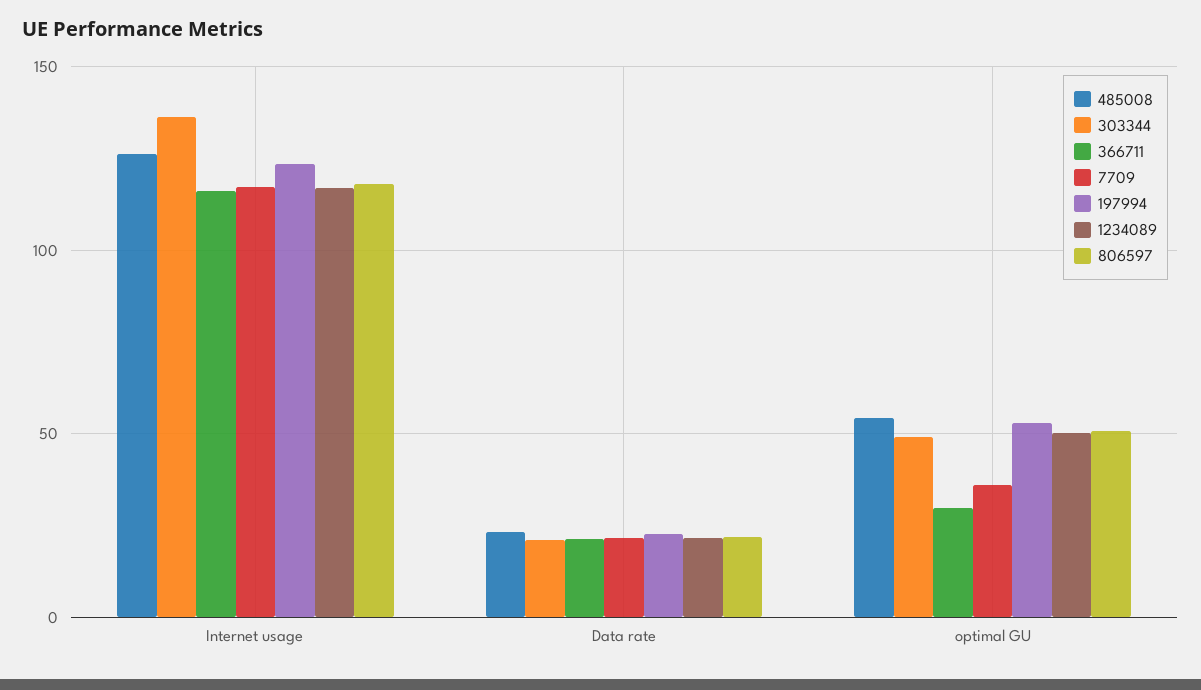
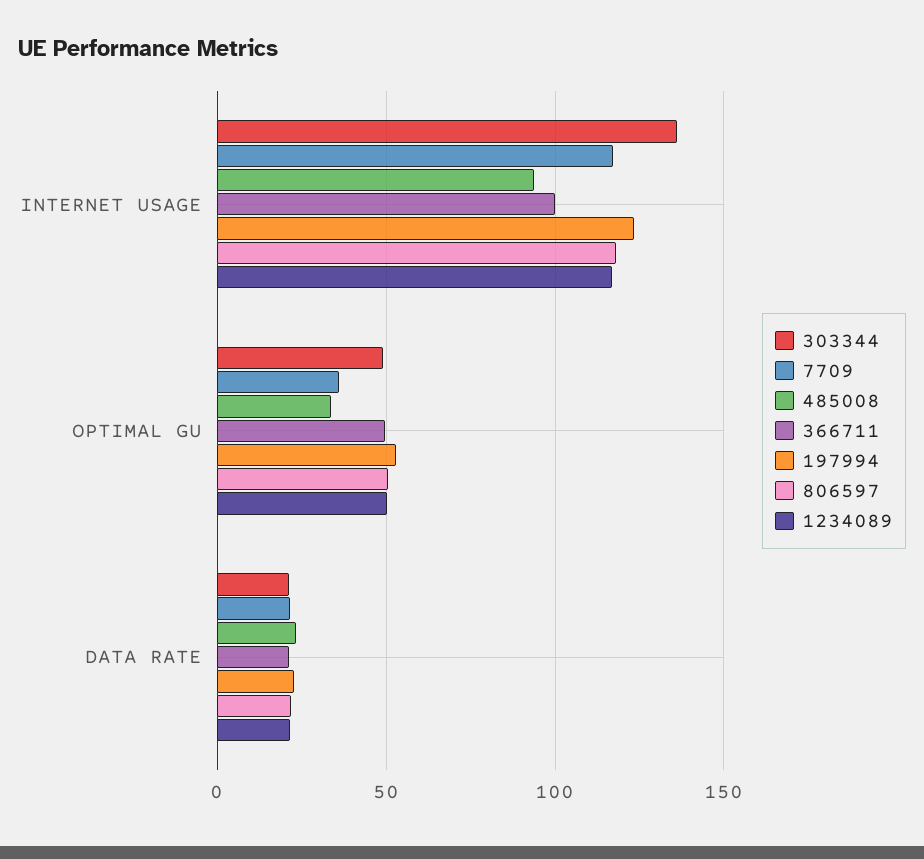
  {
    "485008": {
-     "Internet usage": 125,
+     "Internet usage": 95,
      "Data rate": 25,
-     "optimal GU": 55
+     "optimal GU": 35
    },
    "303344": {
      "Internet usage": 135,
      "Data rate": 20,
      "optimal GU": 50
    },
    "366711": {
-     "Internet usage": 115,
+     "Internet usage": 100,
      "Data rate": 20,
-     "optimal GU": 30
+     "optimal GU": 50
    },
    "7709": {
      "Internet usage": 115,
      "Data rate": 20,
      "optimal GU": 35
    },
    "197994": {
      "Internet usage": 125,
      "Data rate": 25,
      "optimal GU": 55
    },
    "1234089": {
      "Internet usage": 115,
      "Data rate": 20,
      "optimal GU": 50
    },
    "806597": {
      "Internet usage": 120,
      "Data rate": 20,
      "optimal GU": 50
    }
  }

